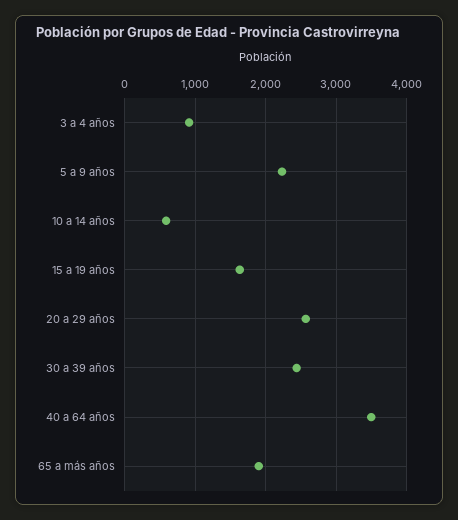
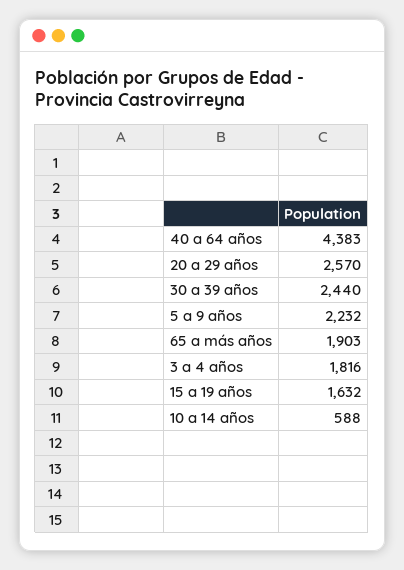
  {
-   "3 a 4 años": 900,
+   "3 a 4 años": 1816,
    "5 a 9 años": 2232,
    "10 a 14 años": 588,
    "15 a 19 años": 1632,
    "20 a 29 años": 2570,
    "30 a 39 años": 2440,
-   "40 a 64 años": 3500,
+   "40 a 64 años": 4383,
    "65 a más años": 1903
  }

